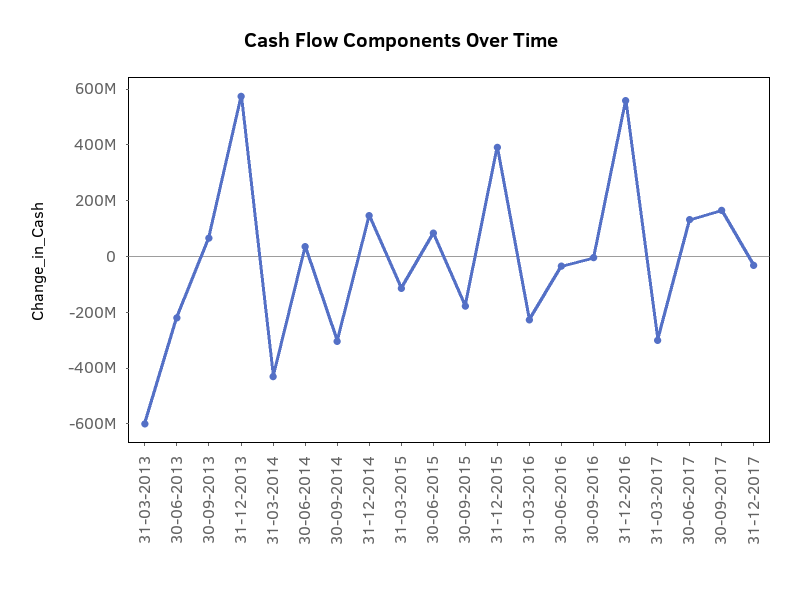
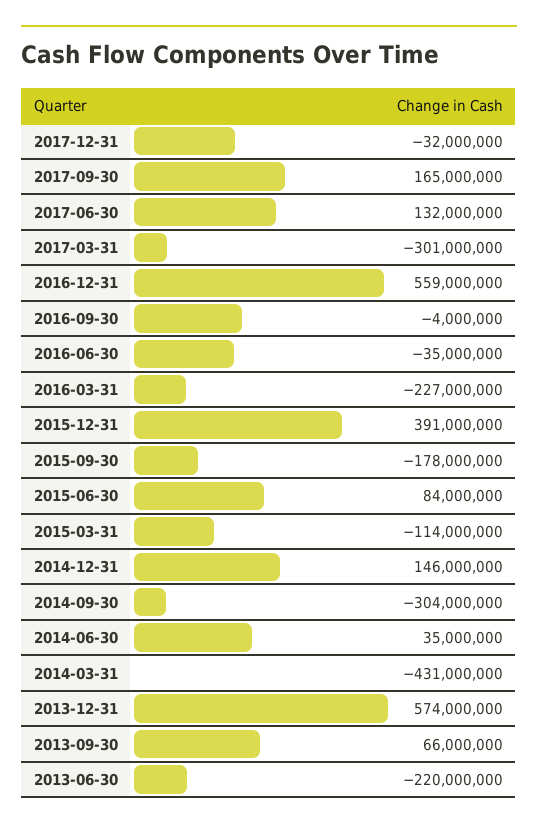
  {
-   "31-03-2013": -600000000,
    "30-06-2013": -220000000,
    "30-09-2013": 66000000,
    "31-12-2013": 574000000,
    "31-03-2014": -431000000,
    "30-06-2014": 35000000,
    "30-09-2014": -304000000,
    "31-12-2014": 146000000,
    "31-03-2015": -114000000,
    "30-06-2015": 84000000,
    "30-09-2015": -178000000,
    "31-12-2015": 391000000,
    "31-03-2016": -227000000,
    "30-06-2016": -35000000,
    "30-09-2016": -4000000,
    "31-12-2016": 559000000,
    "31-03-2017": -301000000,
    "30-06-2017": 132000000,
    "30-09-2017": 165000000,
    "31-12-2017": -32000000
  }

